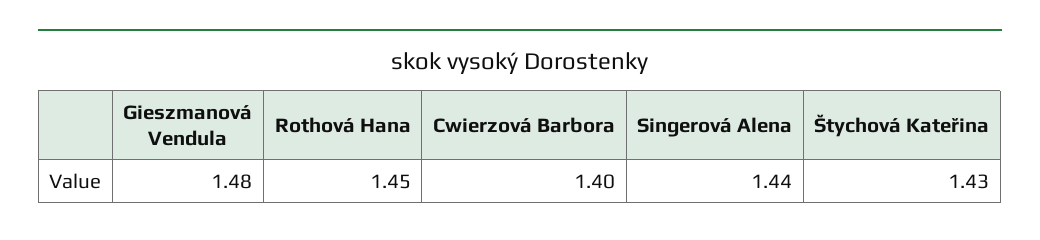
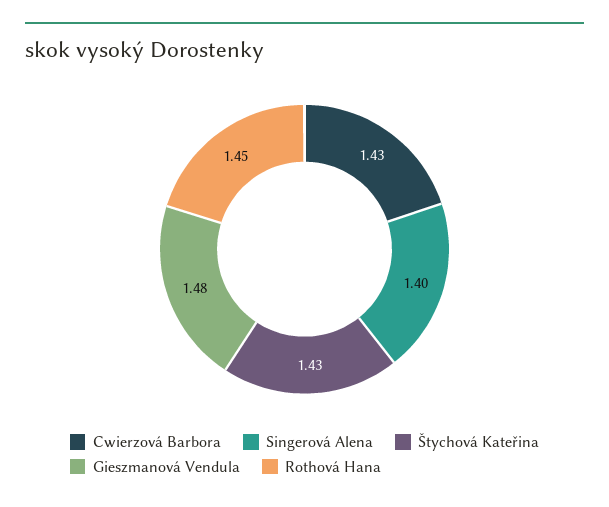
  {
    "Gieszmanová Vendula": 1.48,
    "Rothová Hana": 1.45,
-   "Cwierzová Barbora": 1.4,
+   "Cwierzová Barbora": 1.43,
-   "Singerová Alena": 1.44,
+   "Singerová Alena": 1.4,
    "Štychová Kateřina": 1.43
  }

